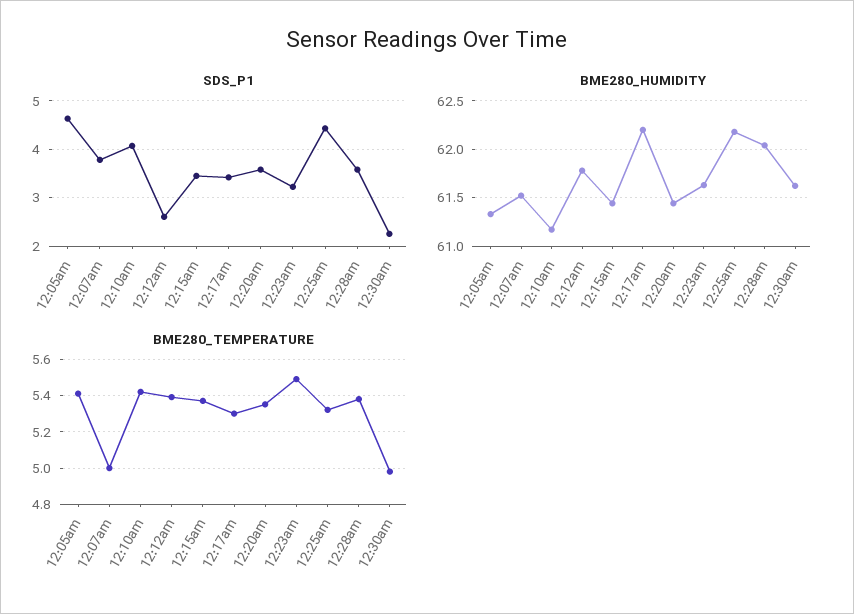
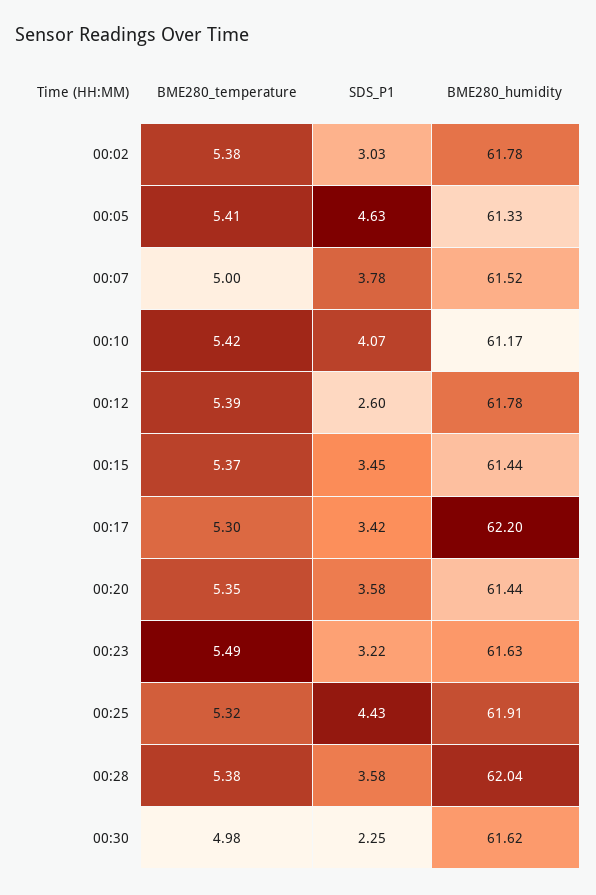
  {
    "SDS_P1": {
      "12:05am": 4.63,
      "12:07am": 3.78,
      "12:10am": 4.07,
      "12:12am": 2.6,
      "12:15am": 3.45,
      "12:17am": 3.42,
      "12:20am": 3.58,
      "12:23am": 3.22,
      "12:25am": 4.43,
      "12:28am": 3.58,
-     "12:30am": 2.25
+     "12:30am": 2.25,
+     "00:02": 3.03
    },
    "BME280_HUMIDITY": {
      "12:05am": 61.33,
      "12:07am": 61.52,
      "12:10am": 61.17,
      "12:12am": 61.78,
      "12:15am": 61.44,
      "12:17am": 62.2,
      "12:20am": 61.44,
      "12:23am": 61.63,
-     "12:25am": 62.2,
+     "12:25am": 61.91,
      "12:28am": 62.04,
-     "12:30am": 61.62
+     "12:30am": 61.62,
+     "00:02": 61.78
    },
    "BME280_TEMPERATURE": {
      "12:05am": 5.41,
      "12:07am": 5,
      "12:10am": 5.42,
      "12:12am": 5.39,
      "12:15am": 5.37,
      "12:17am": 5.3,
      "12:20am": 5.35,
      "12:23am": 5.49,
      "12:25am": 5.32,
      "12:28am": 5.38,
-     "12:30am": 4.98
+     "12:30am": 4.98,
+     "00:02": 5.38
    }
  }

